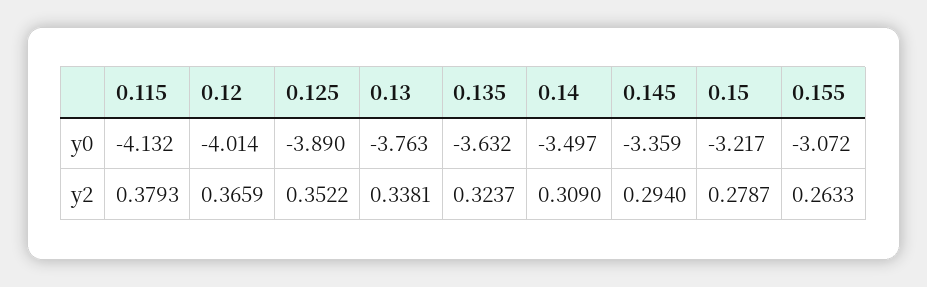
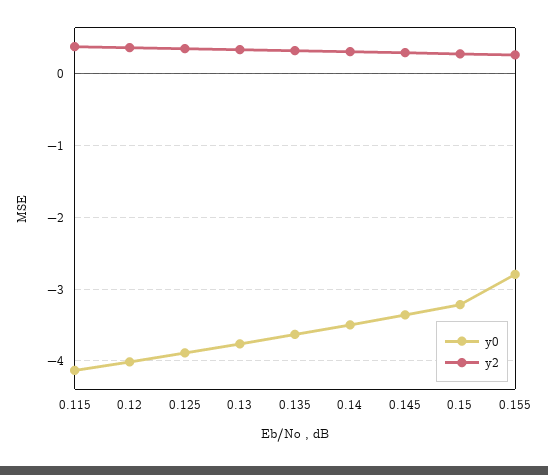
  {
    "y0": {
      "0.115": -4.132,
      "0.12": -4.014,
      "0.125": -3.89,
      "0.13": -3.763,
      "0.135": -3.632,
      "0.14": -3.497,
      "0.145": -3.359,
      "0.15": -3.217,
-     "0.155": -3.072
+     "0.155": -2.8
    },
    "y2": {
      "0.115": 0.3793,
      "0.12": 0.3659,
      "0.125": 0.3522,
      "0.13": 0.3381,
      "0.135": 0.3237,
      "0.14": 0.309,
      "0.145": 0.294,
      "0.15": 0.2787,
      "0.155": 0.2633
    }
  }

